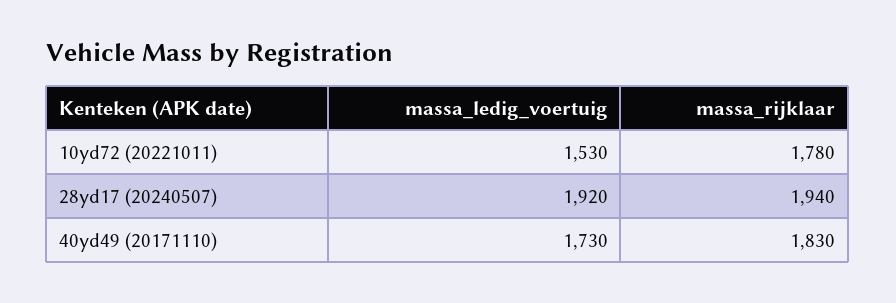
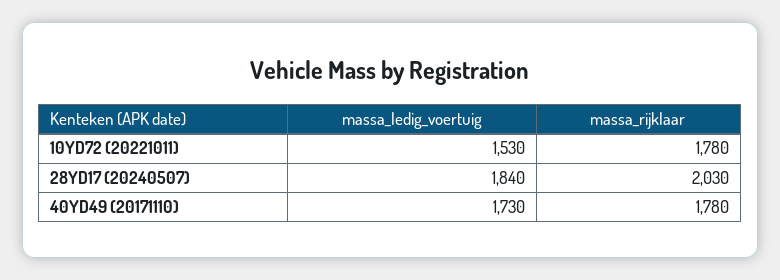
  {
    "massa_ledig_voertuig": {
      "10yd72 (20221011)": 1530,
-     "28yd17 (20240507)": 1920,
+     "28yd17 (20240507)": 1840,
      "40yd49 (20171110)": 1730
    },
    "massa_rijklaar": {
      "10yd72 (20221011)": 1780,
-     "28yd17 (20240507)": 1940,
+     "28yd17 (20240507)": 2030,
-     "40yd49 (20171110)": 1830
+     "40yd49 (20171110)": 1780
    }
  }

